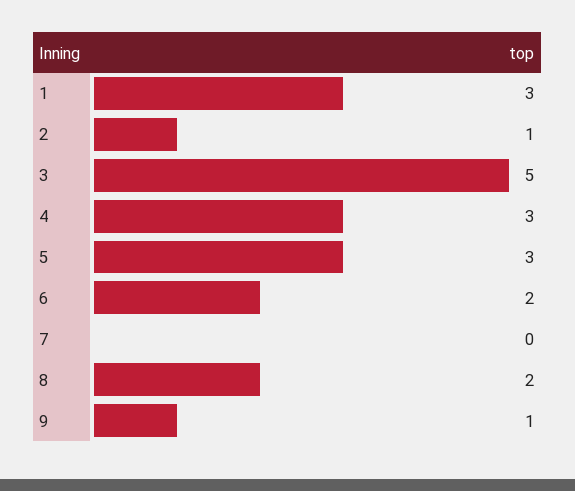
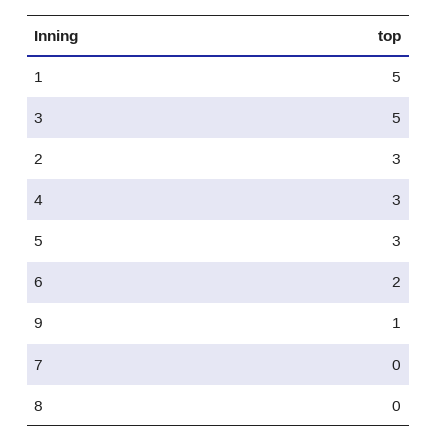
  {
-   "1": 3,
+   "1": 5,
-   "2": 1,
+   "2": 3,
    "3": 5,
    "4": 3,
    "5": 3,
    "6": 2,
    "7": 0,
-   "8": 2,
+   "8": 0,
    "9": 1
  }

